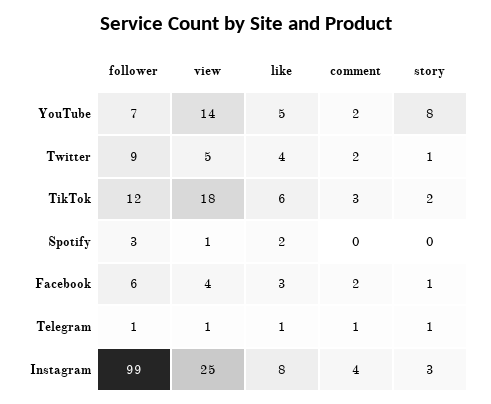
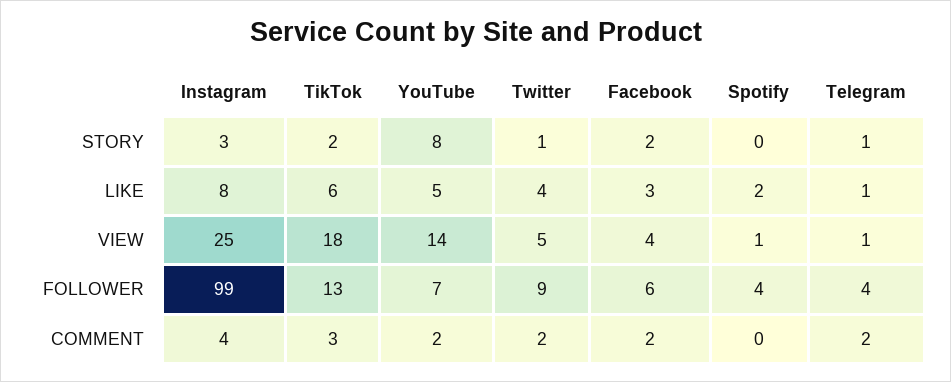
  {
    "follower": {
      "YouTube": 7,
      "Twitter": 9,
-     "TikTok": 12,
+     "TikTok": 13,
-     "Spotify": 3,
+     "Spotify": 4,
      "Facebook": 6,
-     "Telegram": 1,
+     "Telegram": 4,
      "Instagram": 99
    },
    "view": {
      "YouTube": 14,
      "Twitter": 5,
      "TikTok": 18,
      "Spotify": 1,
      "Facebook": 4,
      "Telegram": 1,
      "Instagram": 25
    },
    "like": {
      "YouTube": 5,
      "Twitter": 4,
      "TikTok": 6,
      "Spotify": 2,
      "Facebook": 3,
      "Telegram": 1,
      "Instagram": 8
    },
    "comment": {
      "YouTube": 2,
      "Twitter": 2,
      "TikTok": 3,
      "Spotify": 0,
      "Facebook": 2,
-     "Telegram": 1,
+     "Telegram": 2,
      "Instagram": 4
    },
    "story": {
      "YouTube": 8,
      "Twitter": 1,
      "TikTok": 2,
      "Spotify": 0,
-     "Facebook": 1,
+     "Facebook": 2,
      "Telegram": 1,
      "Instagram": 3
    }
  }

